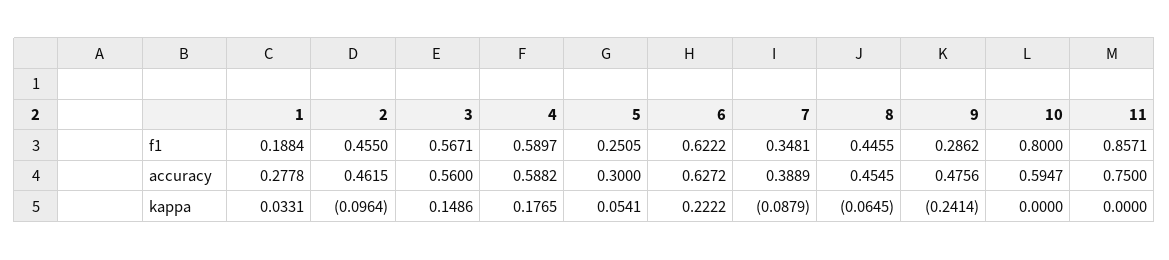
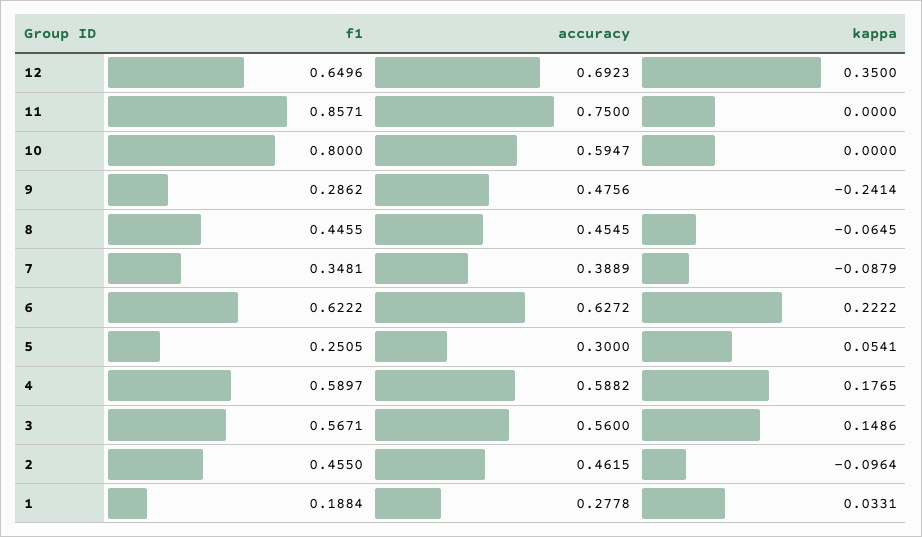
  {
    "1": {
      "f1": 0.1884,
      "accuracy": 0.2778,
      "kappa": 0.0331
    },
    "2": {
      "f1": 0.455,
      "accuracy": 0.4615,
      "kappa": -0.0964
    },
    "3": {
      "f1": 0.5671,
      "accuracy": 0.56,
      "kappa": 0.1486
    },
    "4": {
      "f1": 0.5897,
      "accuracy": 0.5882,
      "kappa": 0.1765
    },
    "5": {
      "f1": 0.2505,
      "accuracy": 0.3,
      "kappa": 0.0541
    },
    "6": {
      "f1": 0.6222,
      "accuracy": 0.6272,
      "kappa": 0.2222
    },
    "7": {
      "f1": 0.3481,
      "accuracy": 0.3889,
      "kappa": -0.0879
    },
    "8": {
      "f1": 0.4455,
      "accuracy": 0.4545,
      "kappa": -0.0645
    },
    "9": {
      "f1": 0.2862,
      "accuracy": 0.4756,
      "kappa": -0.2414
    },
    "10": {
      "f1": 0.8,
      "accuracy": 0.5947,
      "kappa": 0
    },
    "11": {
      "f1": 0.8571,
      "accuracy": 0.75,
      "kappa": 0
-   }
+   },
+   "12": {
+     "f1": 0.6496,
+     "accuracy": 0.6923,
+     "kappa": 0.35
+   }
  }

